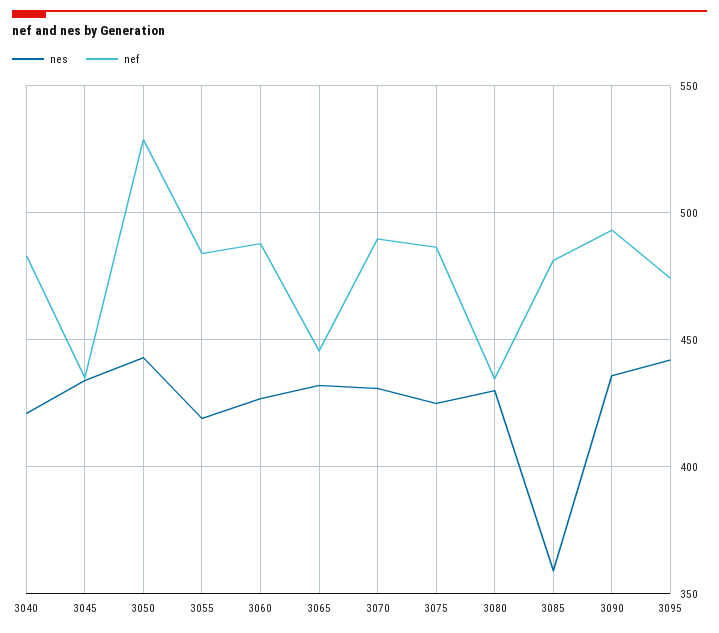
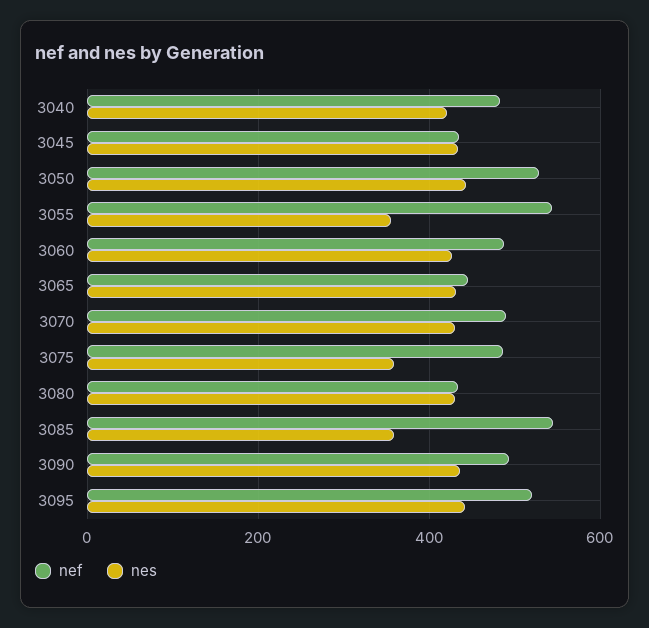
  {
    "nes": {
      "3040": 420,
      "3045": 435,
      "3050": 445,
-     "3055": 420,
+     "3055": 360,
      "3060": 425,
      "3065": 430,
      "3070": 430,
-     "3075": 425,
+     "3075": 360,
      "3080": 430,
      "3085": 360,
      "3090": 435,
      "3095": 440
    },
    "nef": {
      "3040": 485,
      "3045": 435,
      "3050": 530,
-     "3055": 485,
+     "3055": 540,
      "3060": 490,
      "3065": 445,
      "3070": 490,
      "3075": 485,
      "3080": 435,
-     "3085": 480,
+     "3085": 540,
      "3090": 495,
-     "3095": 475
+     "3095": 520
    }
  }

